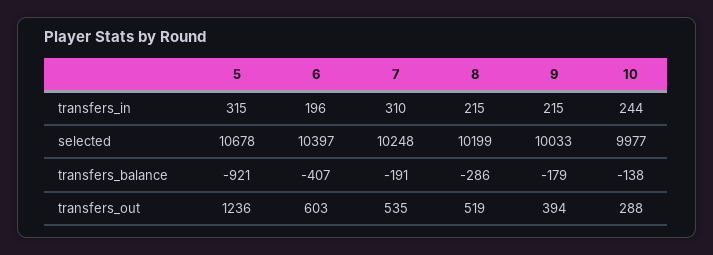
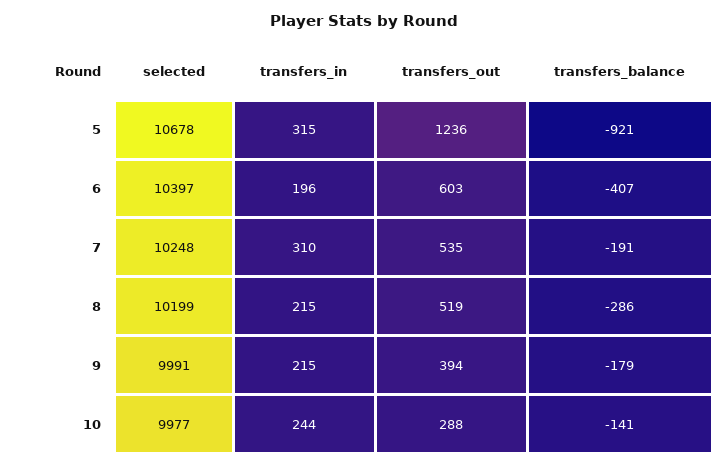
  {
    "5": {
      "transfers_in": 315,
      "selected": 10678,
      "transfers_balance": -921,
      "transfers_out": 1236
    },
    "6": {
      "transfers_in": 196,
      "selected": 10397,
      "transfers_balance": -407,
      "transfers_out": 603
    },
    "7": {
      "transfers_in": 310,
      "selected": 10248,
      "transfers_balance": -191,
      "transfers_out": 535
    },
    "8": {
      "transfers_in": 215,
      "selected": 10199,
      "transfers_balance": -286,
      "transfers_out": 519
    },
    "9": {
      "transfers_in": 215,
-     "selected": 10033,
+     "selected": 9991,
      "transfers_balance": -179,
      "transfers_out": 394
    },
    "10": {
      "transfers_in": 244,
      "selected": 9977,
-     "transfers_balance": -138,
+     "transfers_balance": -141,
      "transfers_out": 288
    }
  }

